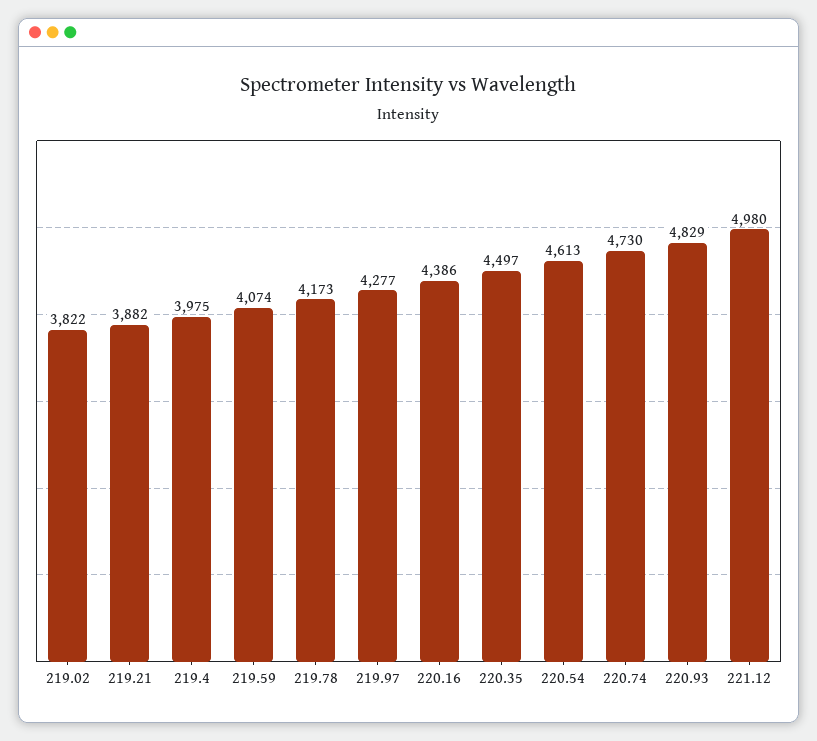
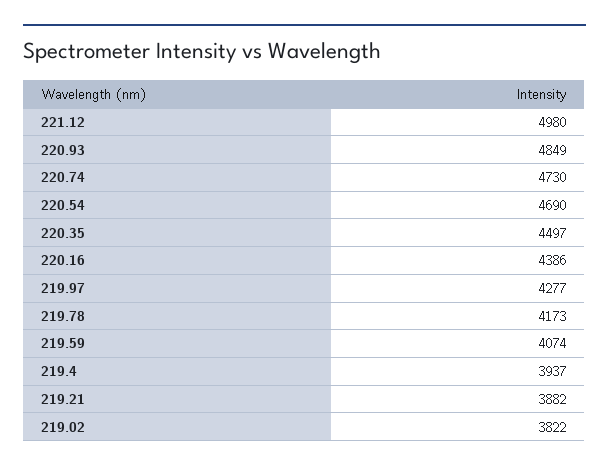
  {
    "219.02": 3822,
    "219.21": 3882,
-   "219.4": 3975,
+   "219.4": 3937,
    "219.59": 4074,
    "219.78": 4173,
    "219.97": 4277,
    "220.16": 4386,
    "220.35": 4497,
-   "220.54": 4613,
+   "220.54": 4690,
    "220.74": 4730,
-   "220.93": 4829,
+   "220.93": 4849,
    "221.12": 4980
  }

